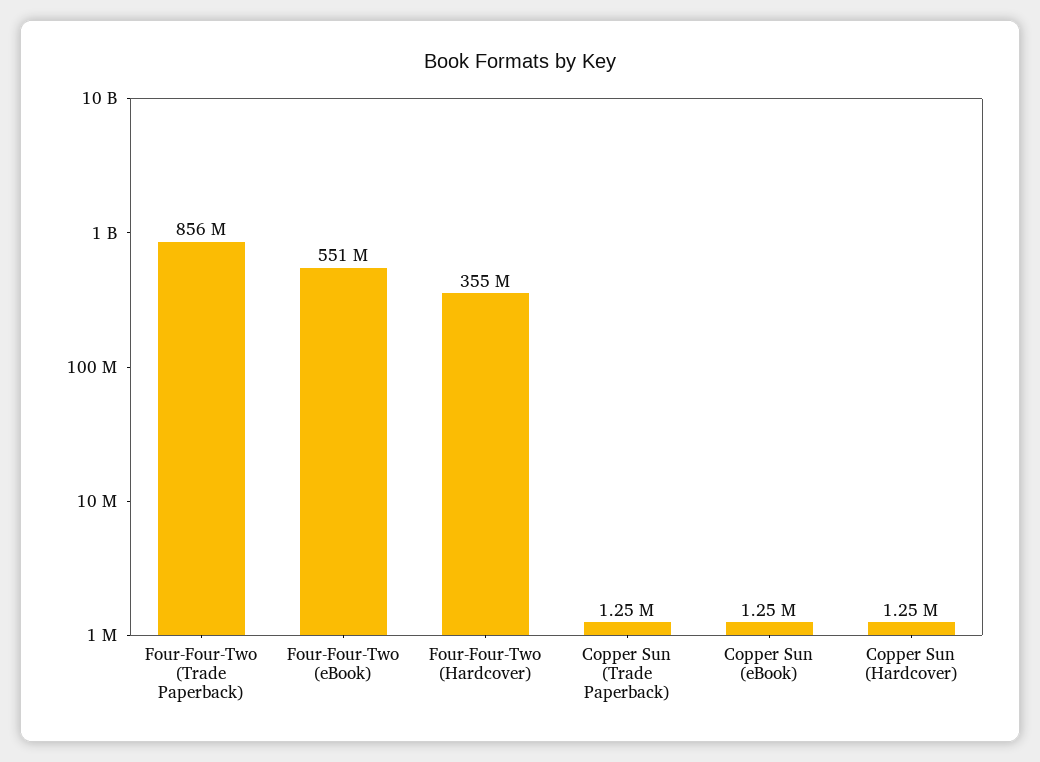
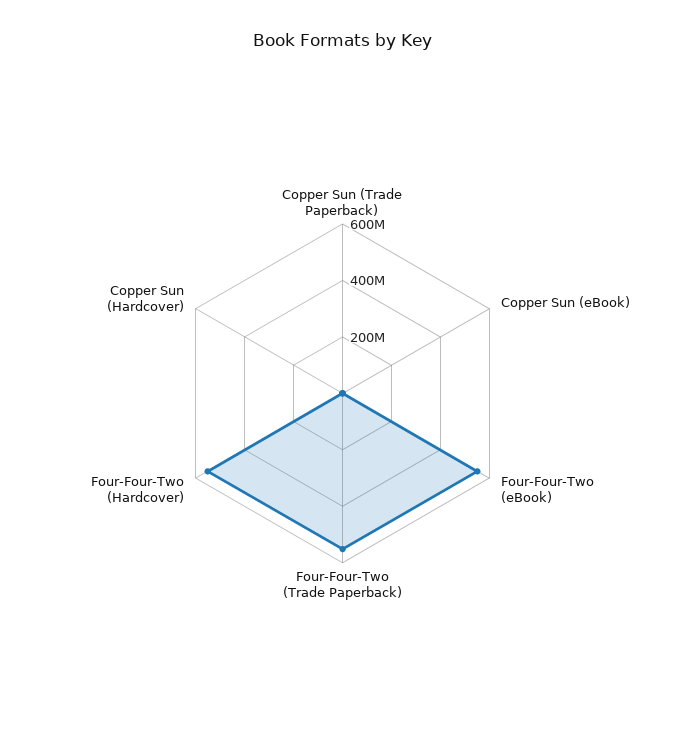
  {
-   "Four-Four-Two (Trade Paperback)": 856000000,
+   "Four-Four-Two (Trade Paperback)": 550000000,
    "Four-Four-Two (eBook)": 551000000,
-   "Four-Four-Two (Hardcover)": 355000000,
+   "Four-Four-Two (Hardcover)": 550000000,
    "Copper Sun (Trade Paperback)": 1250000,
    "Copper Sun (eBook)": 1250000,
    "Copper Sun (Hardcover)": 1250000
  }

